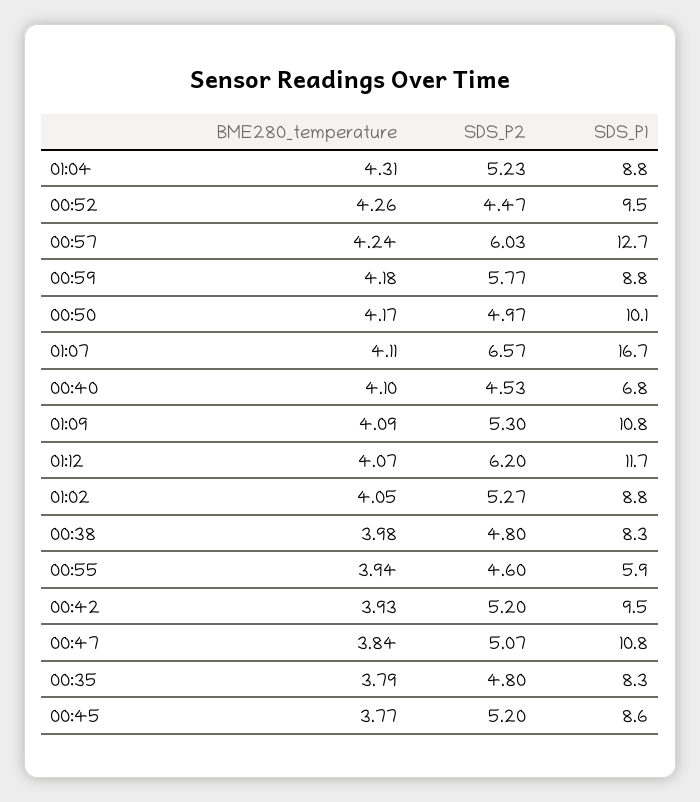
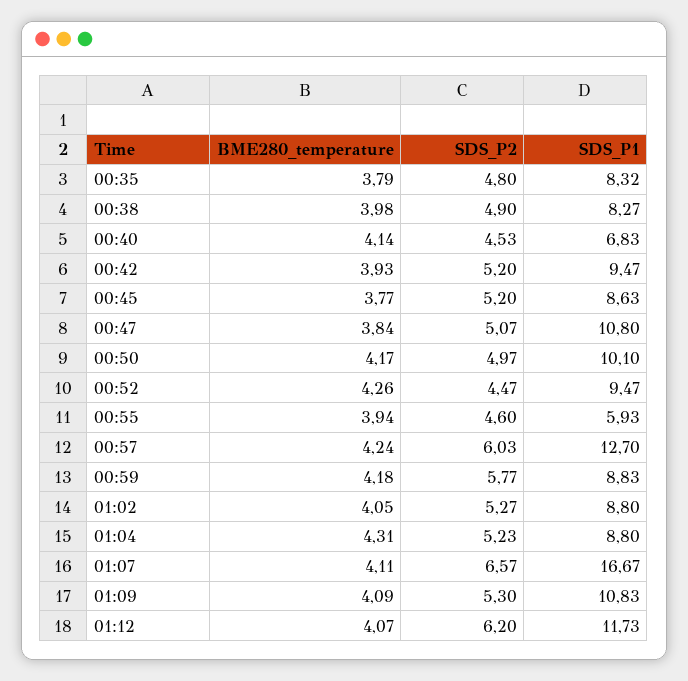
  {
    "BME280_temperature": {
      "01:04": 4.31,
      "00:52": 4.26,
      "00:57": 4.24,
      "00:59": 4.18,
      "00:50": 4.17,
      "01:07": 4.11,
-     "00:40": 4.1,
+     "00:40": 4.14,
      "01:09": 4.09,
      "01:12": 4.07,
      "01:02": 4.05,
      "00:38": 3.98,
      "00:55": 3.94,
      "00:42": 3.93,
      "00:47": 3.84,
      "00:35": 3.79,
      "00:45": 3.77
    },
    "SDS_P2": {
      "01:04": 5.23,
      "00:52": 4.47,
      "00:57": 6.03,
      "00:59": 5.77,
      "00:50": 4.97,
      "01:07": 6.57,
      "00:40": 4.53,
      "01:09": 5.3,
      "01:12": 6.2,
      "01:02": 5.27,
-     "00:38": 4.8,
+     "00:38": 4.9,
      "00:55": 4.6,
      "00:42": 5.2,
      "00:47": 5.07,
      "00:35": 4.8,
      "00:45": 5.2
    },
    "SDS_P1": {
      "01:04": 8.8,
      "00:52": 9.47,
      "00:57": 12.7,
      "00:59": 8.83,
      "00:50": 10.1,
      "01:07": 16.67,
      "00:40": 6.83,
      "01:09": 10.83,
      "01:12": 11.73,
      "01:02": 8.8,
      "00:38": 8.27,
      "00:55": 5.93,
      "00:42": 9.47,
      "00:47": 10.8,
      "00:35": 8.32,
      "00:45": 8.63
    }
  }

